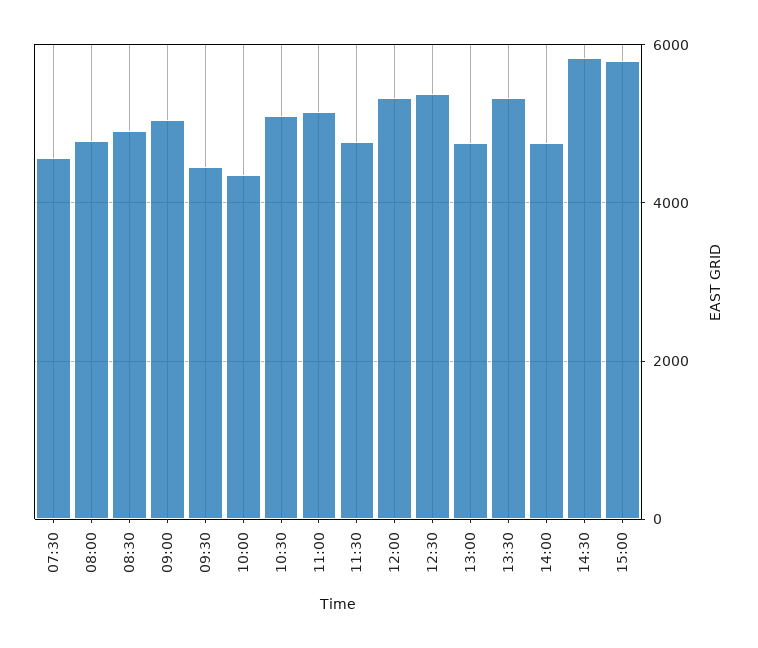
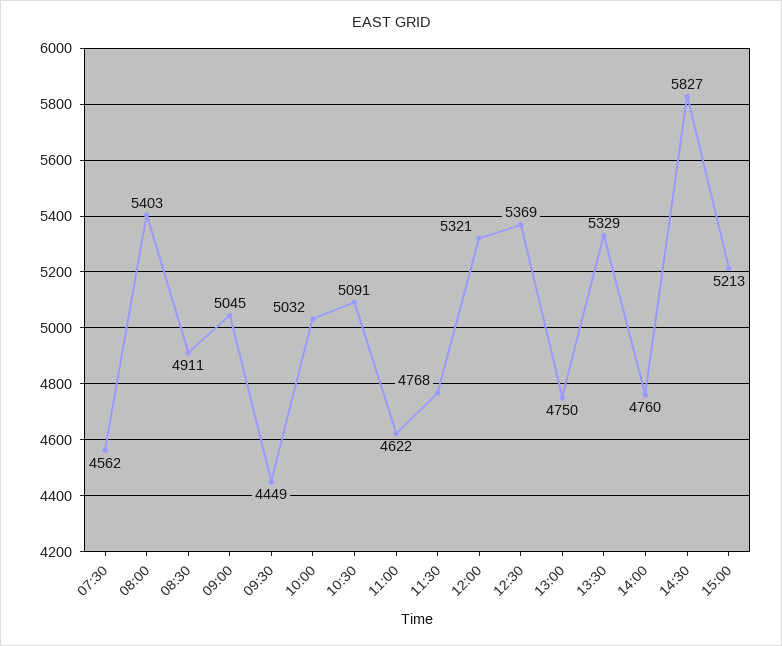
  {
    "07:30": 4562,
-   "08:00": 4800,
+   "08:00": 5403,
    "08:30": 4911,
    "09:00": 5045,
    "09:30": 4449,
-   "10:00": 4400,
+   "10:00": 5032,
    "10:30": 5091,
-   "11:00": 5200,
+   "11:00": 4622,
    "11:30": 4768,
    "12:00": 5321,
    "12:30": 5369,
    "13:00": 4750,
    "13:30": 5329,
    "14:00": 4760,
    "14:30": 5827,
-   "15:00": 5800
+   "15:00": 5213
  }

